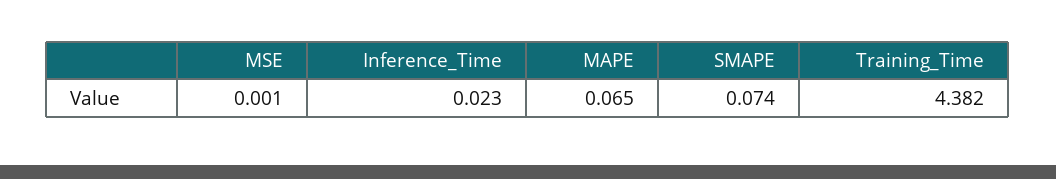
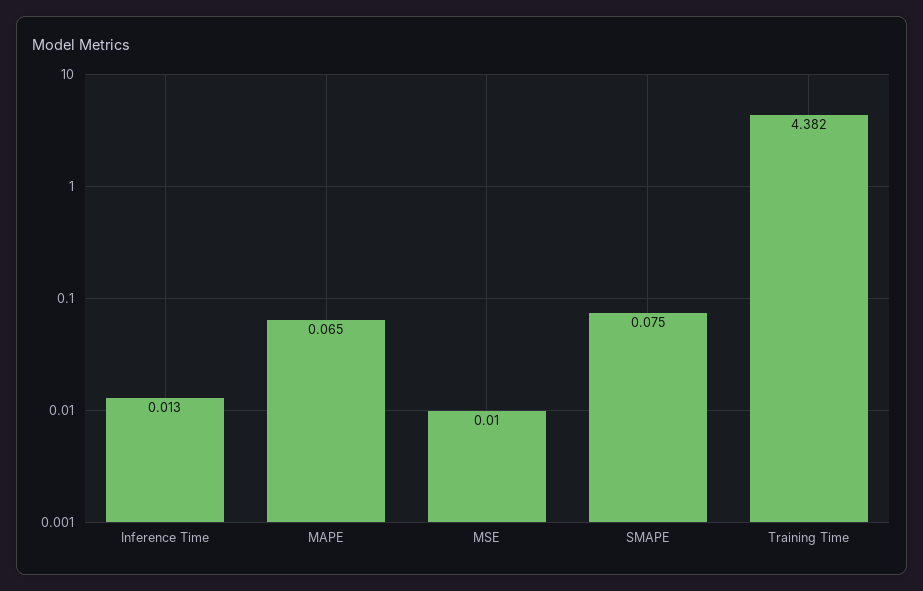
  {
-   "MSE": 0.001,
+   "MSE": 0.01,
-   "Inference_Time": 0.023,
+   "Inference_Time": 0.013,
    "MAPE": 0.065,
-   "SMAPE": 0.074,
+   "SMAPE": 0.075,
    "Training_Time": 4.382
  }

